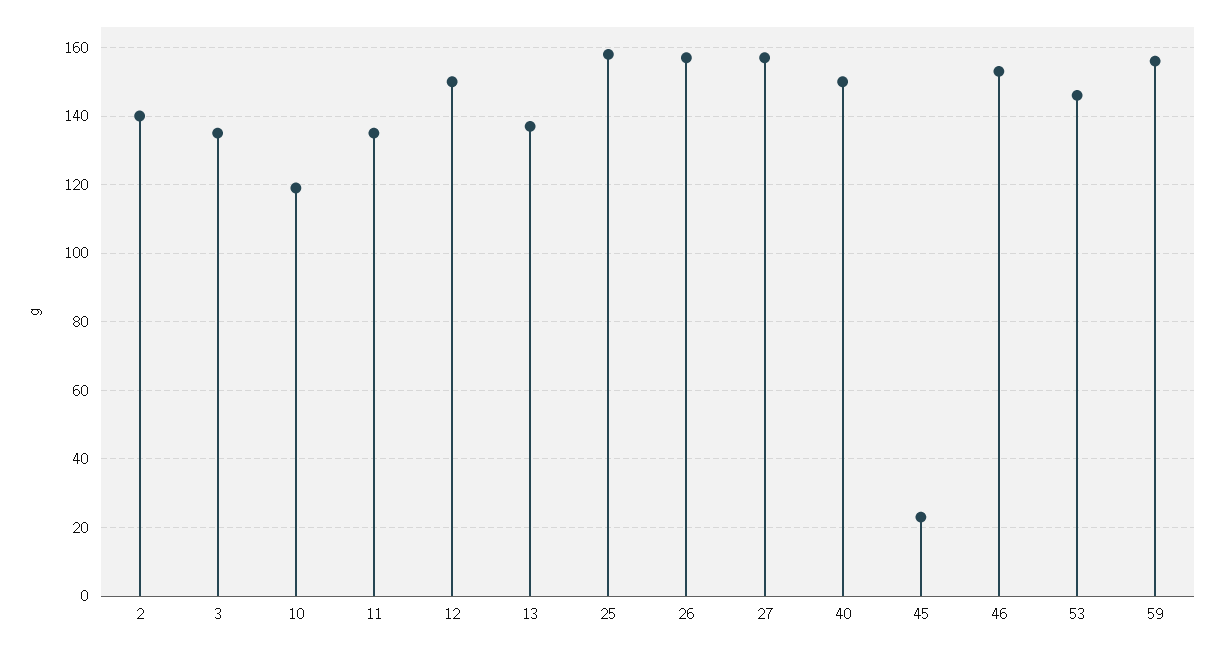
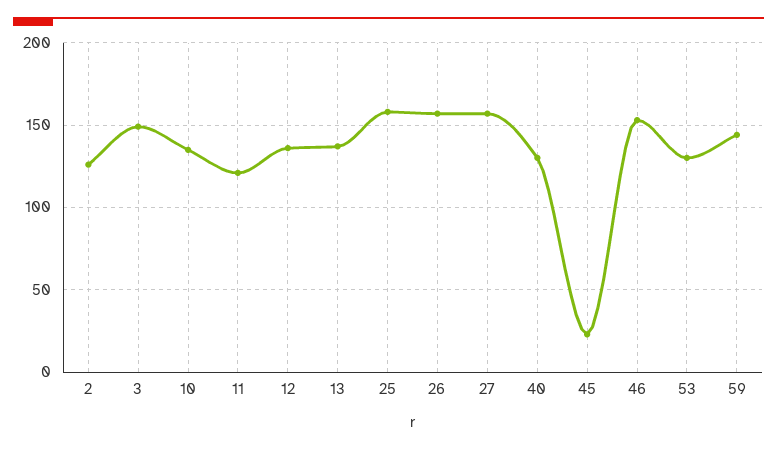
  {
-   "2": 140,
+   "2": 125,
-   "3": 135,
+   "3": 150,
-   "10": 120,
+   "10": 135,
-   "11": 135,
+   "11": 120,
-   "12": 150,
+   "12": 135,
    "13": 135,
    "25": 160,
    "26": 155,
    "27": 155,
-   "40": 150,
+   "40": 130,
    "45": 25,
    "46": 155,
-   "53": 145,
+   "53": 130,
-   "59": 155
+   "59": 145
  }

